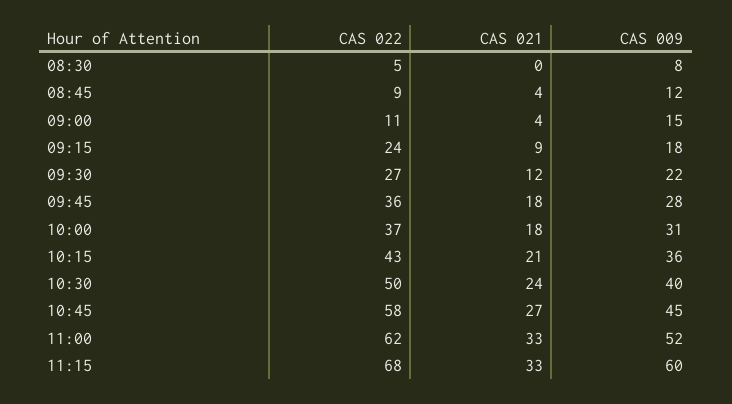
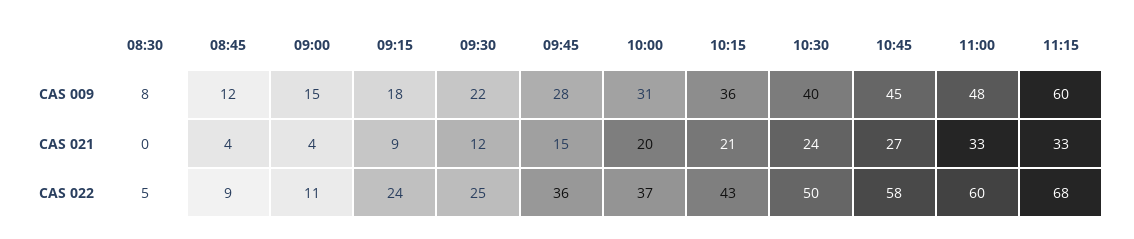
  {
    "CAS 022": {
      "08:30": 5,
      "08:45": 9,
      "09:00": 11,
      "09:15": 24,
-     "09:30": 27,
+     "09:30": 25,
      "09:45": 36,
      "10:00": 37,
      "10:15": 43,
      "10:30": 50,
      "10:45": 58,
-     "11:00": 62,
+     "11:00": 60,
      "11:15": 68
    },
    "CAS 021": {
      "08:30": 0,
      "08:45": 4,
      "09:00": 4,
      "09:15": 9,
      "09:30": 12,
-     "09:45": 18,
+     "09:45": 15,
-     "10:00": 18,
+     "10:00": 20,
      "10:15": 21,
      "10:30": 24,
      "10:45": 27,
      "11:00": 33,
      "11:15": 33
    },
    "CAS 009": {
      "08:30": 8,
      "08:45": 12,
      "09:00": 15,
      "09:15": 18,
      "09:30": 22,
      "09:45": 28,
      "10:00": 31,
      "10:15": 36,
      "10:30": 40,
      "10:45": 45,
-     "11:00": 52,
+     "11:00": 48,
      "11:15": 60
    }
  }

